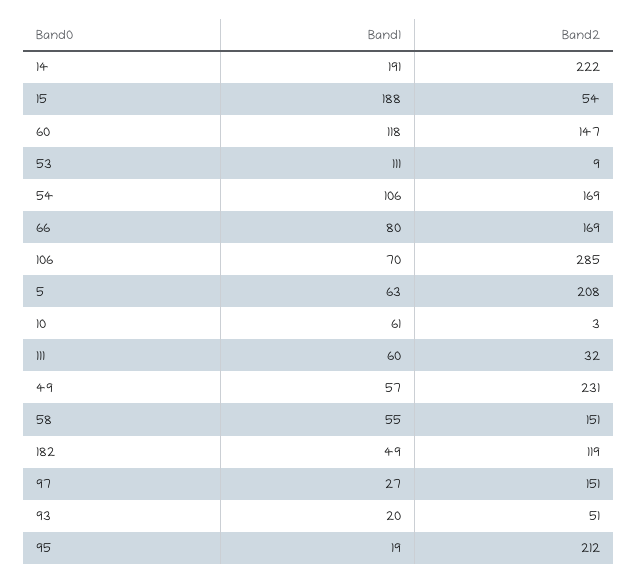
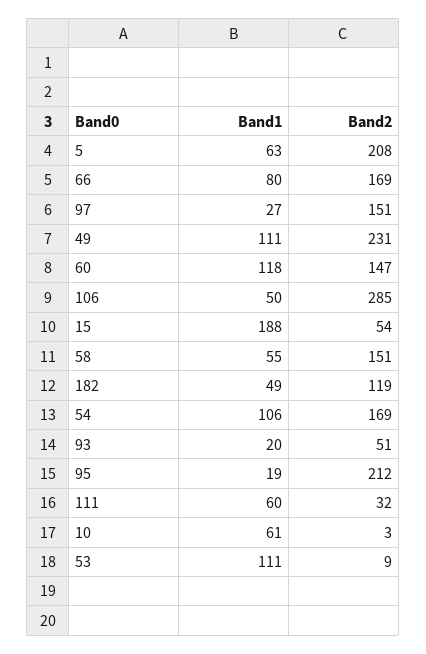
  {
    "Band1": {
-     "14": 191,
      "15": 188,
      "60": 118,
      "53": 111,
      "54": 106,
      "66": 80,
-     "106": 70,
+     "106": 50,
      "5": 63,
      "10": 61,
      "111": 60,
-     "49": 57,
+     "49": 111,
      "58": 55,
      "182": 49,
      "97": 27,
      "93": 20,
      "95": 19
    },
    "Band2": {
-     "14": 222,
      "15": 54,
      "60": 147,
      "53": 9,
      "54": 169,
      "66": 169,
      "106": 285,
      "5": 208,
      "10": 3,
      "111": 32,
      "49": 231,
      "58": 151,
      "182": 119,
      "97": 151,
      "93": 51,
      "95": 212
    }
  }

